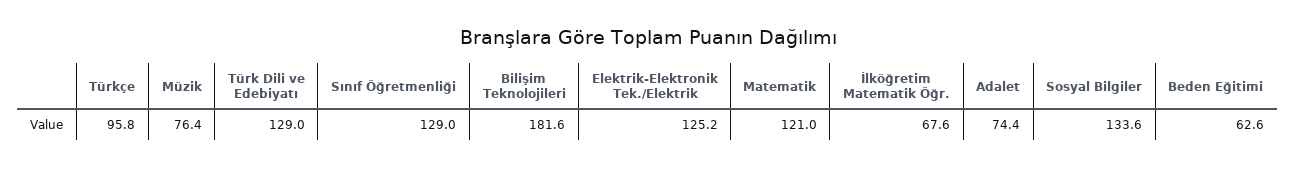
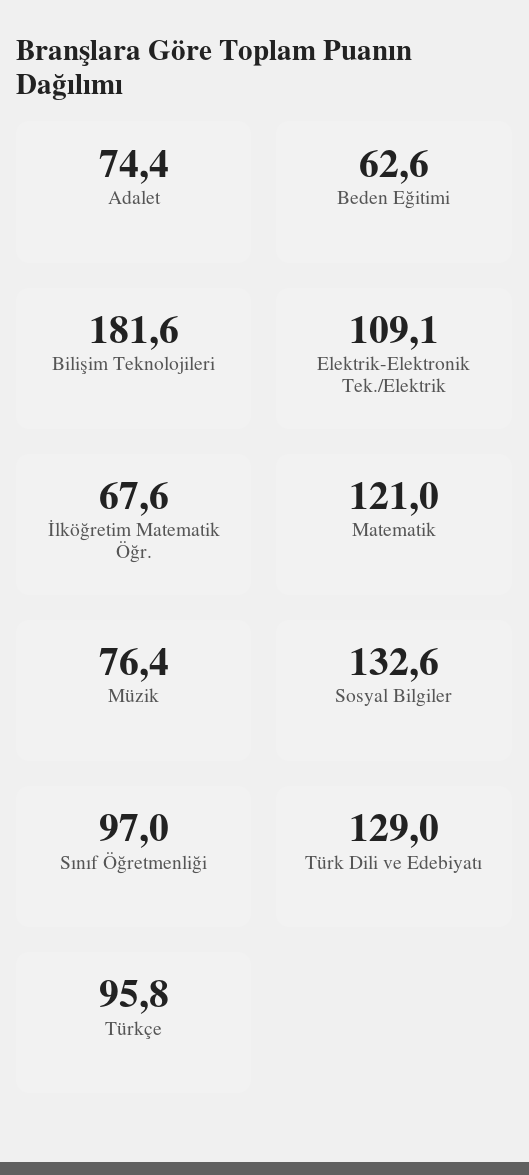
  {
    "Türkçe": 95.8,
    "Müzik": 76.4,
    "Türk Dili ve Edebiyatı": 129,
-   "Sınıf Öğretmenliği": 129,
+   "Sınıf Öğretmenliği": 97,
    "Bilişim Teknolojileri": 181.6,
-   "Elektrik-Elektronik Tek./Elektrik": 125.2,
+   "Elektrik-Elektronik Tek./Elektrik": 109.1,
    "Matematik": 121,
    "İlköğretim Matematik Öğr.": 67.6,
    "Adalet": 74.4,
-   "Sosyal Bilgiler": 133.6,
+   "Sosyal Bilgiler": 132.6,
    "Beden Eğitimi": 62.6
  }

